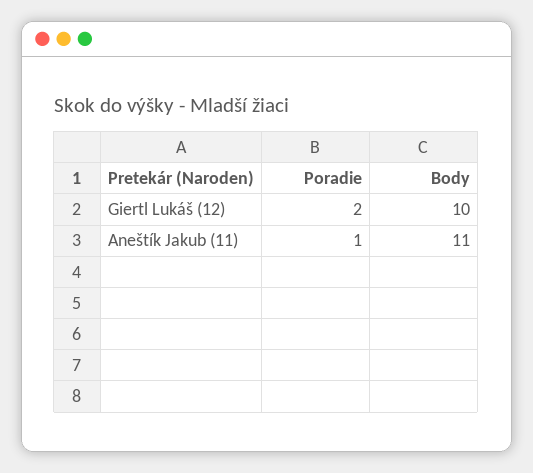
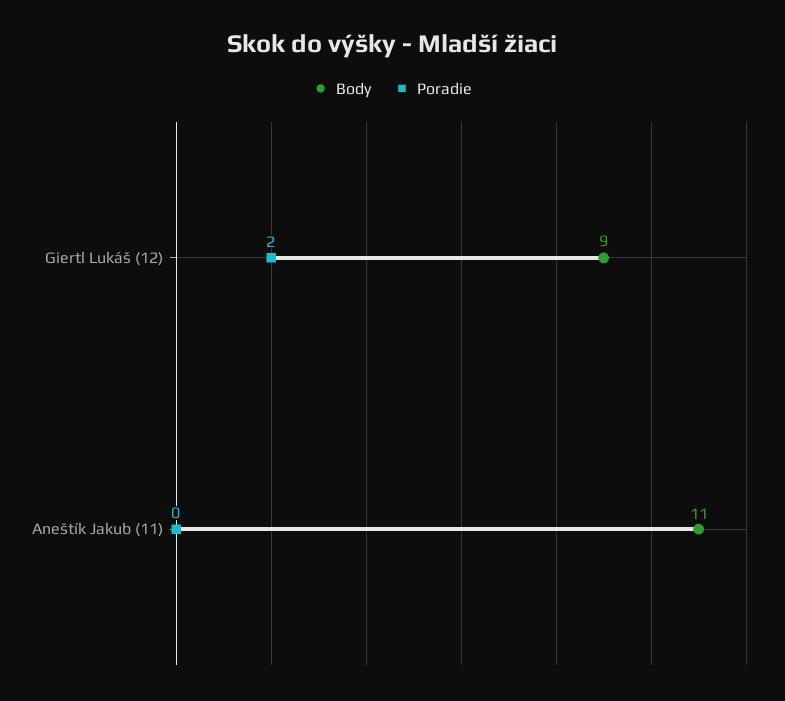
  {
    "Poradie": {
      "Giertl Lukáš (12)": 2,
-     "Aneštík Jakub (11)": 1
+     "Aneštík Jakub (11)": 0
    },
    "Body": {
-     "Giertl Lukáš (12)": 10,
+     "Giertl Lukáš (12)": 9,
      "Aneštík Jakub (11)": 11
    }
  }

